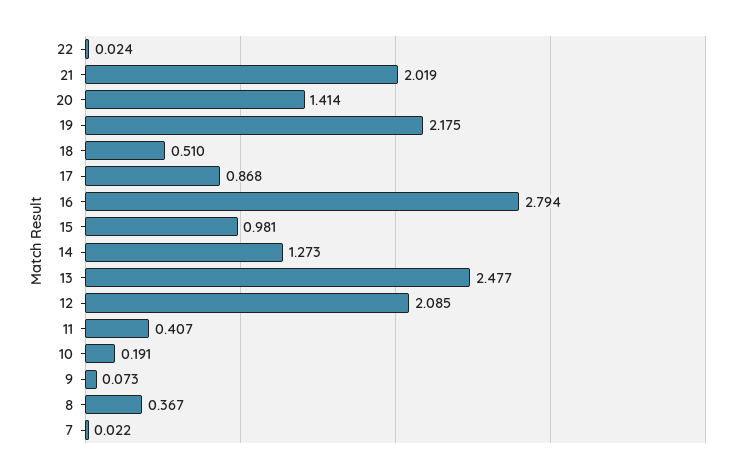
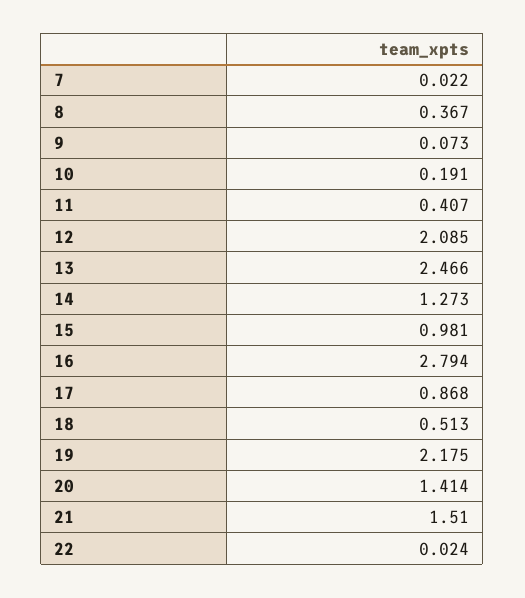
  {
    "22": 0.024,
-   "21": 2.019,
+   "21": 1.51,
    "20": 1.414,
    "19": 2.175,
-   "18": 0.51,
+   "18": 0.513,
    "17": 0.868,
    "16": 2.794,
    "15": 0.981,
    "14": 1.273,
-   "13": 2.477,
+   "13": 2.466,
    "12": 2.085,
    "11": 0.407,
    "10": 0.191,
    "9": 0.073,
    "8": 0.367,
    "7": 0.022
  }

